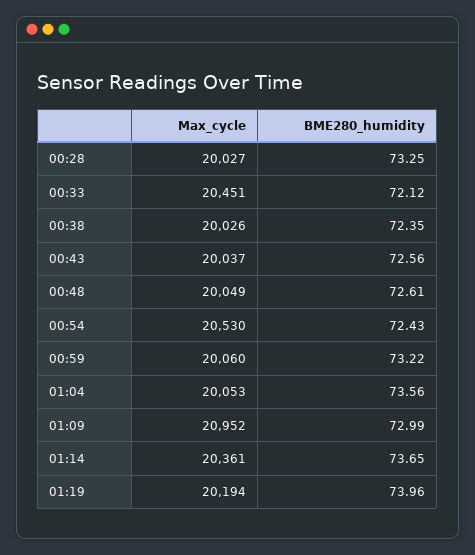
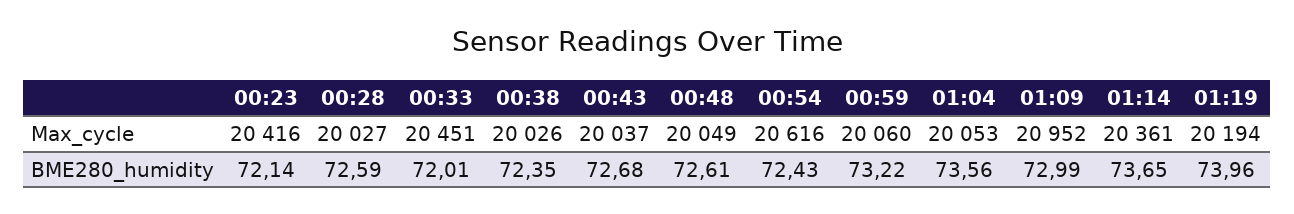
  {
    "Max_cycle": {
      "00:28": 20027,
      "00:33": 20451,
      "00:38": 20026,
      "00:43": 20037,
      "00:48": 20049,
-     "00:54": 20530,
+     "00:54": 20616,
      "00:59": 20060,
      "01:04": 20053,
      "01:09": 20952,
      "01:14": 20361,
-     "01:19": 20194
+     "01:19": 20194,
+     "00:23": 20416
    },
    "BME280_humidity": {
-     "00:28": 73.25,
+     "00:28": 72.59,
-     "00:33": 72.12,
+     "00:33": 72.01,
      "00:38": 72.35,
-     "00:43": 72.56,
+     "00:43": 72.68,
      "00:48": 72.61,
      "00:54": 72.43,
      "00:59": 73.22,
      "01:04": 73.56,
      "01:09": 72.99,
      "01:14": 73.65,
-     "01:19": 73.96
+     "01:19": 73.96,
+     "00:23": 72.14
    }
  }

